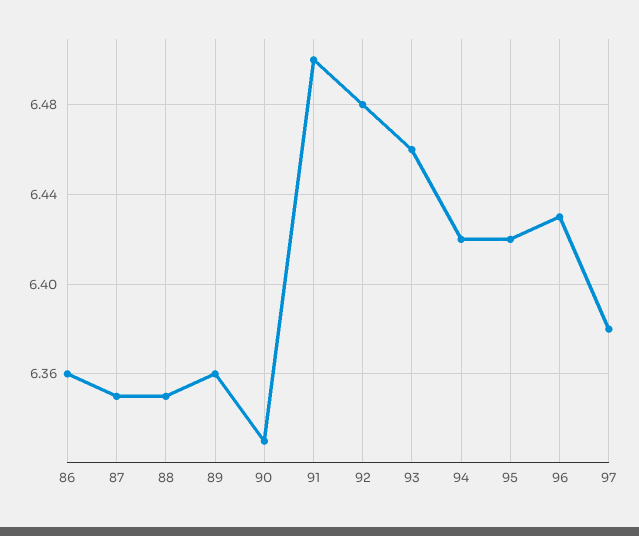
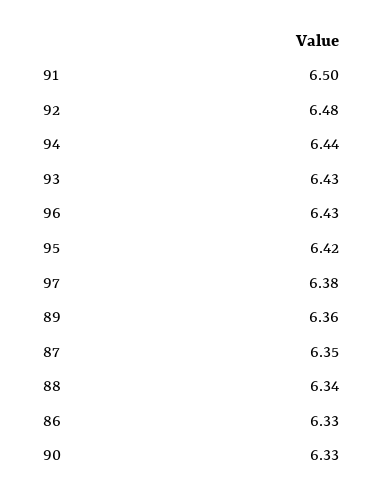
  {
-   "86": 6.36,
+   "86": 6.33,
    "87": 6.35,
-   "88": 6.35,
+   "88": 6.34,
    "89": 6.36,
    "90": 6.33,
    "91": 6.5,
    "92": 6.48,
-   "93": 6.46,
+   "93": 6.43,
-   "94": 6.42,
+   "94": 6.44,
    "95": 6.42,
    "96": 6.43,
    "97": 6.38
  }

